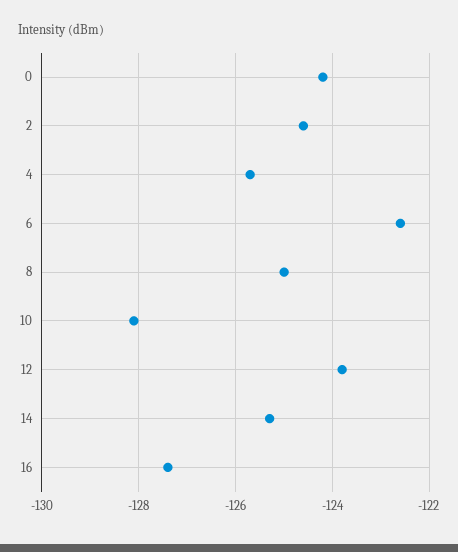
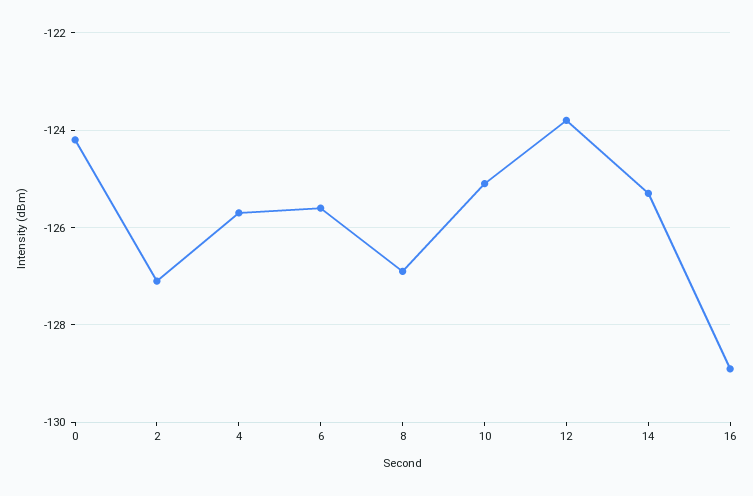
  {
    "0": -124,
-   "2": -124.5,
+   "2": -127,
    "4": -125.5,
-   "6": -122.5,
+   "6": -125.5,
-   "8": -125,
+   "8": -127,
-   "10": -128,
+   "10": -125,
    "12": -124,
    "14": -125.5,
-   "16": -127.5
+   "16": -129
  }

